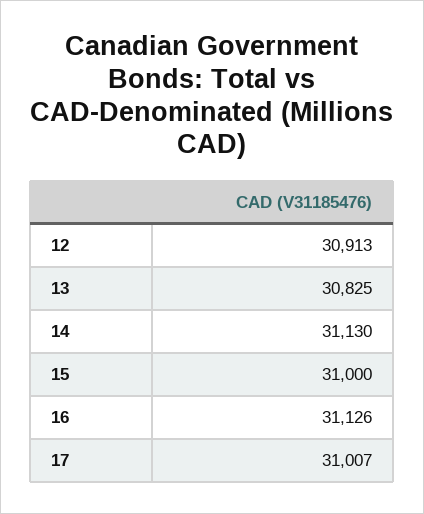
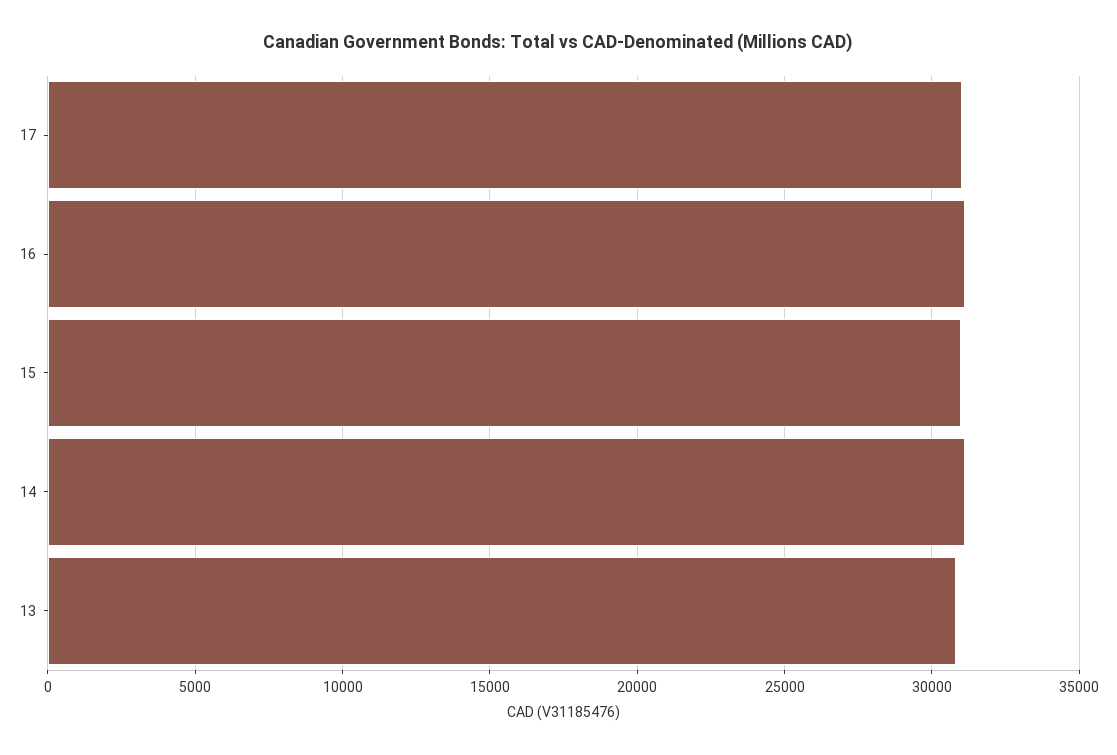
  {
-   "12": 30913,
    "13": 30825,
    "14": 31130,
    "15": 31000,
    "16": 31126,
    "17": 31007
  }

